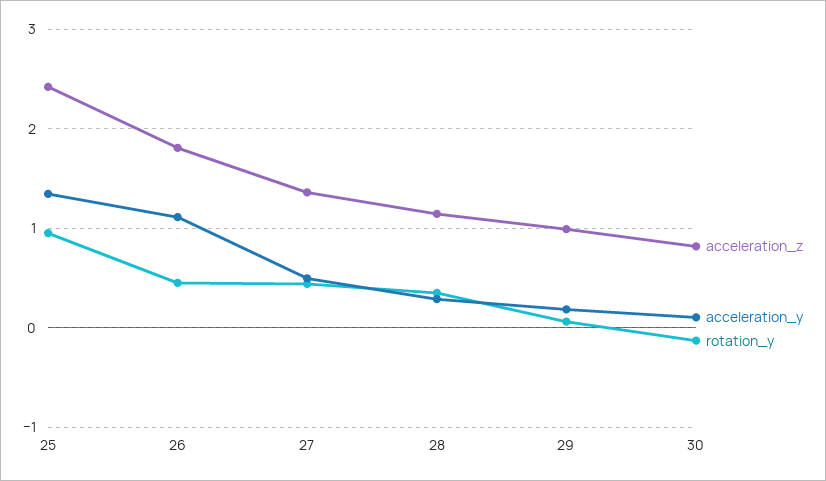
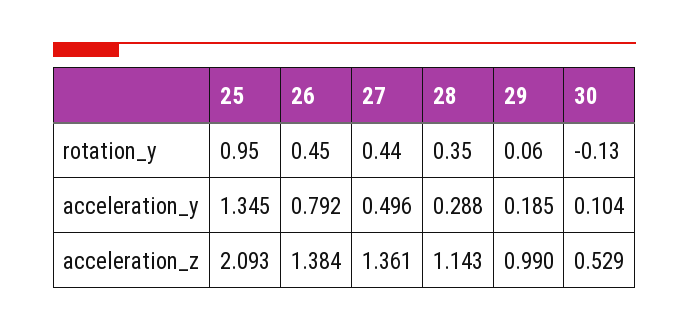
  {
    "acceleration_z": {
-     "25": 2.4,
+     "25": 2.093,
-     "26": 1.8,
+     "26": 1.384,
      "27": 1.361,
      "28": 1.143,
      "29": 0.99,
-     "30": 0.8
+     "30": 0.529
    },
    "acceleration_y": {
      "25": 1.345,
-     "26": 1.1,
+     "26": 0.792,
      "27": 0.496,
      "28": 0.288,
      "29": 0.185,
      "30": 0.104
    },
    "rotation_y": {
      "25": 0.95,
      "26": 0.45,
      "27": 0.44,
      "28": 0.35,
      "29": 0.06,
      "30": -0.13
    }
  }

